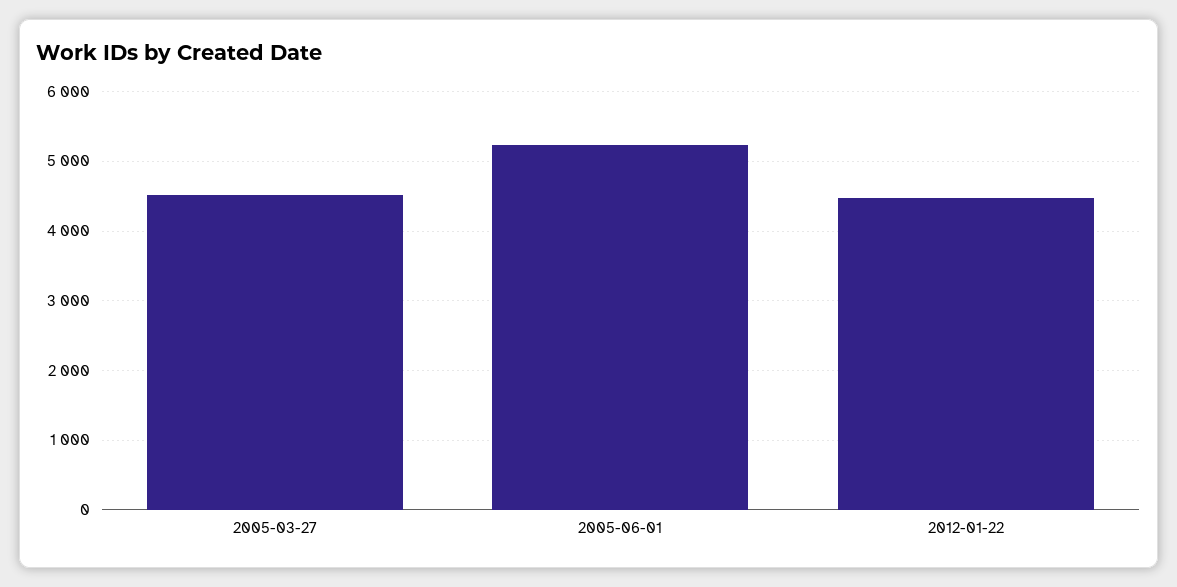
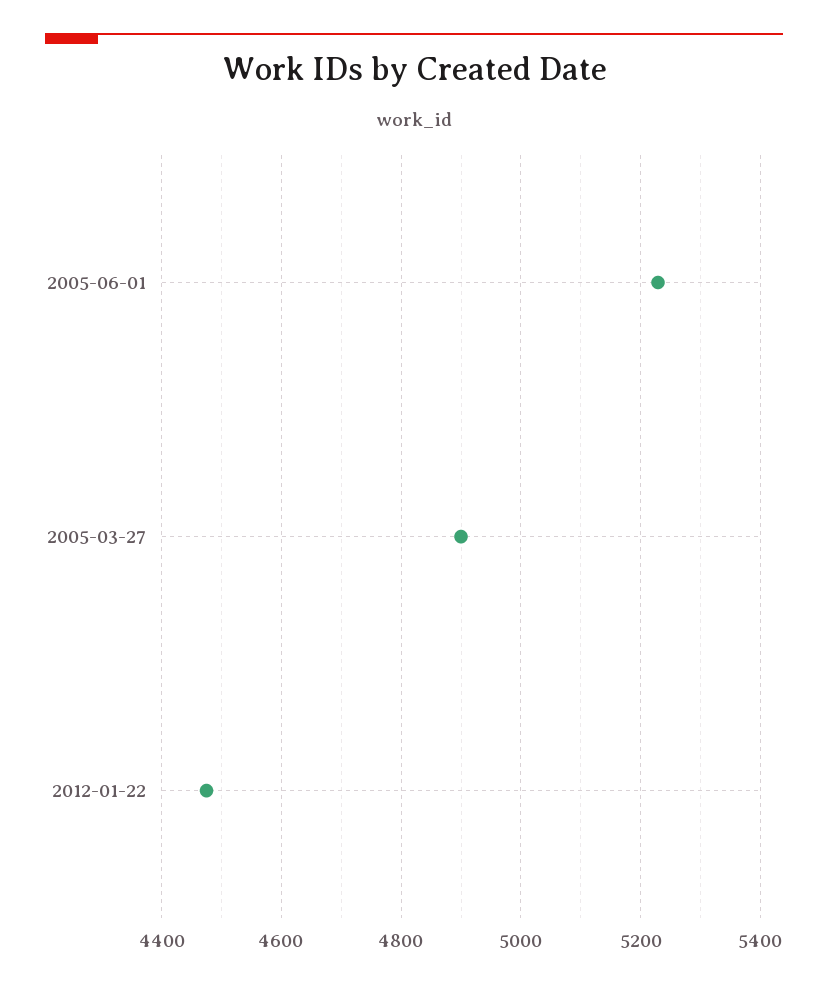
  {
-   "2005-03-27": 4500,
+   "2005-03-27": 4900,
    "2005-06-01": 5220,
    "2012-01-22": 4480
  }

